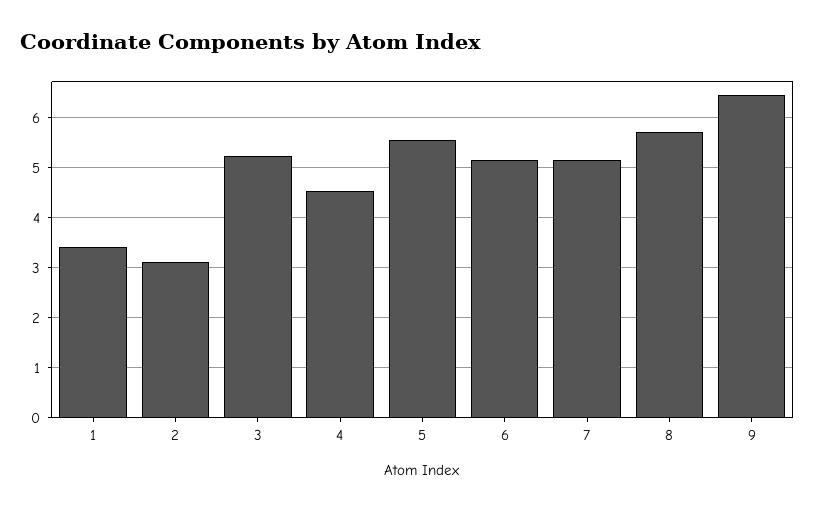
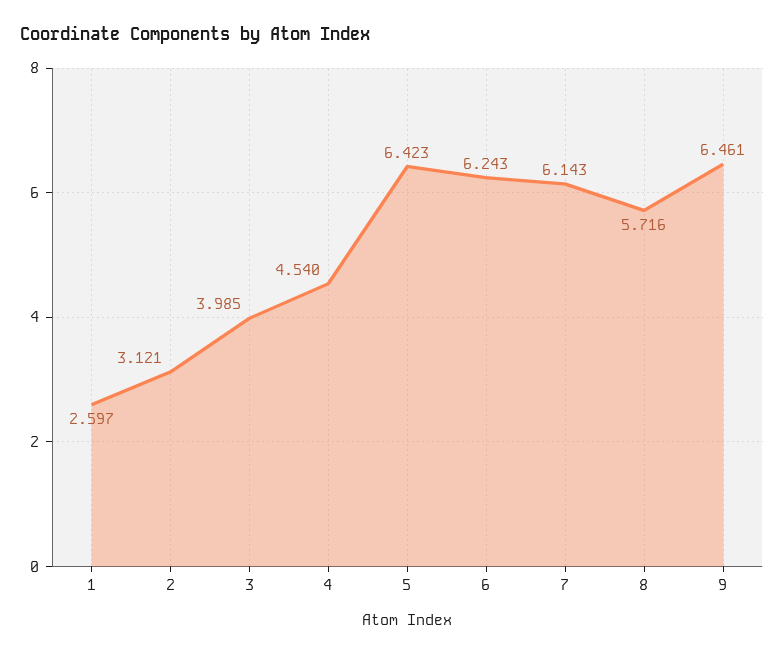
  {
-   "1": 3.4,
+   "1": 2.597,
    "2": 3.121,
-   "3": 5.2,
+   "3": 3.985,
    "4": 4.54,
-   "5": 5.6,
+   "5": 6.423,
-   "6": 5.2,
+   "6": 6.243,
-   "7": 5.2,
+   "7": 6.143,
    "8": 5.716,
    "9": 6.461
  }

